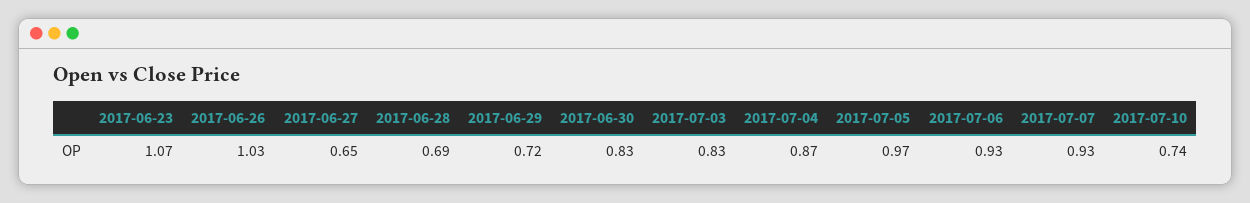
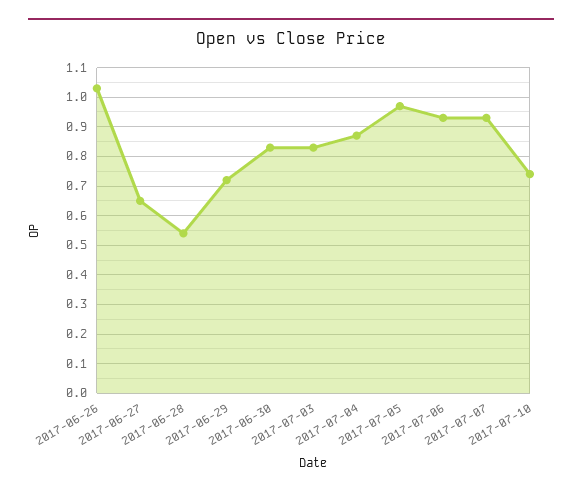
  {
-   "2017-06-23": 1.07,
    "2017-06-26": 1.03,
    "2017-06-27": 0.65,
-   "2017-06-28": 0.69,
+   "2017-06-28": 0.55,
    "2017-06-29": 0.72,
    "2017-06-30": 0.83,
    "2017-07-03": 0.83,
    "2017-07-04": 0.87,
    "2017-07-05": 0.97,
    "2017-07-06": 0.93,
    "2017-07-07": 0.93,
    "2017-07-10": 0.74
  }

